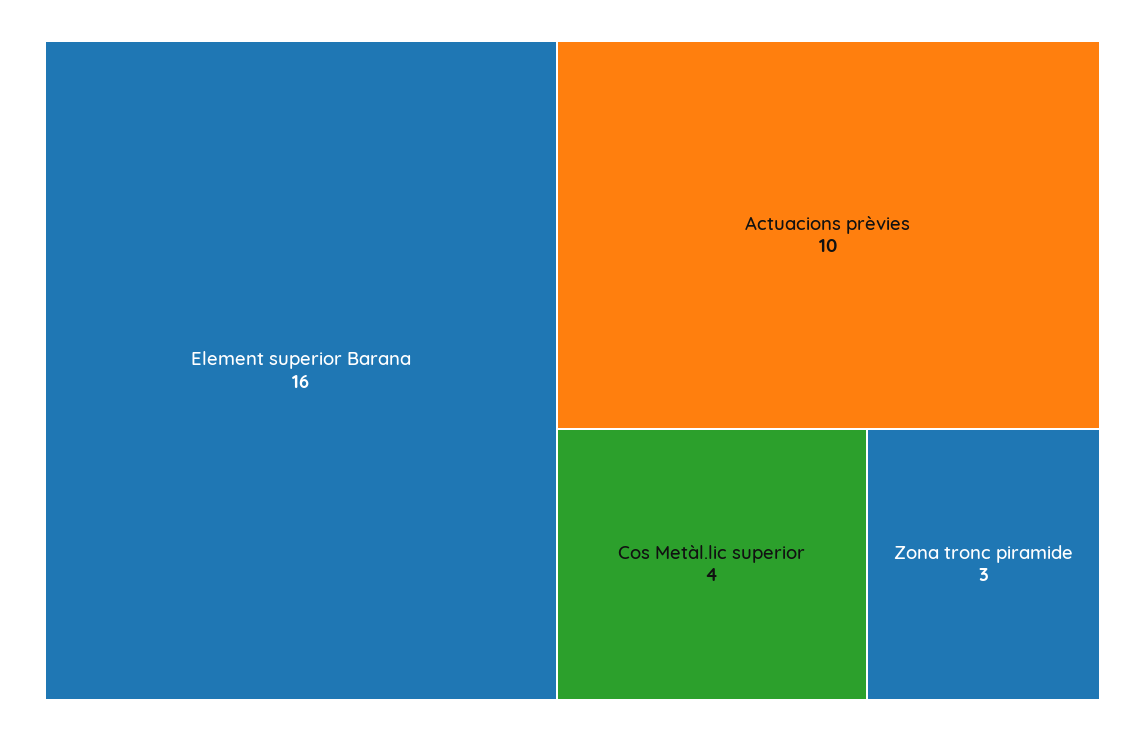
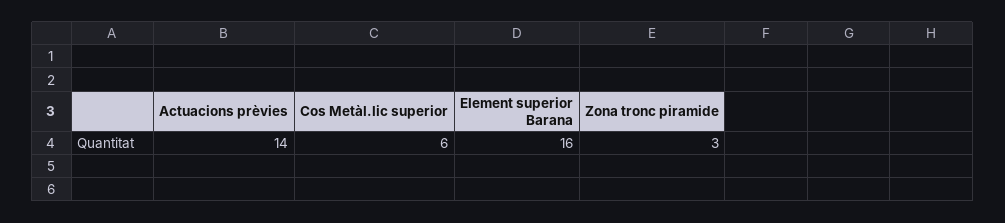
  {
    "Element superior Barana": 16,
-   "Actuacions prèvies": 10,
+   "Actuacions prèvies": 14,
-   "Cos Metàl.lic superior": 4,
+   "Cos Metàl.lic superior": 6,
    "Zona tronc piramide": 3
  }

